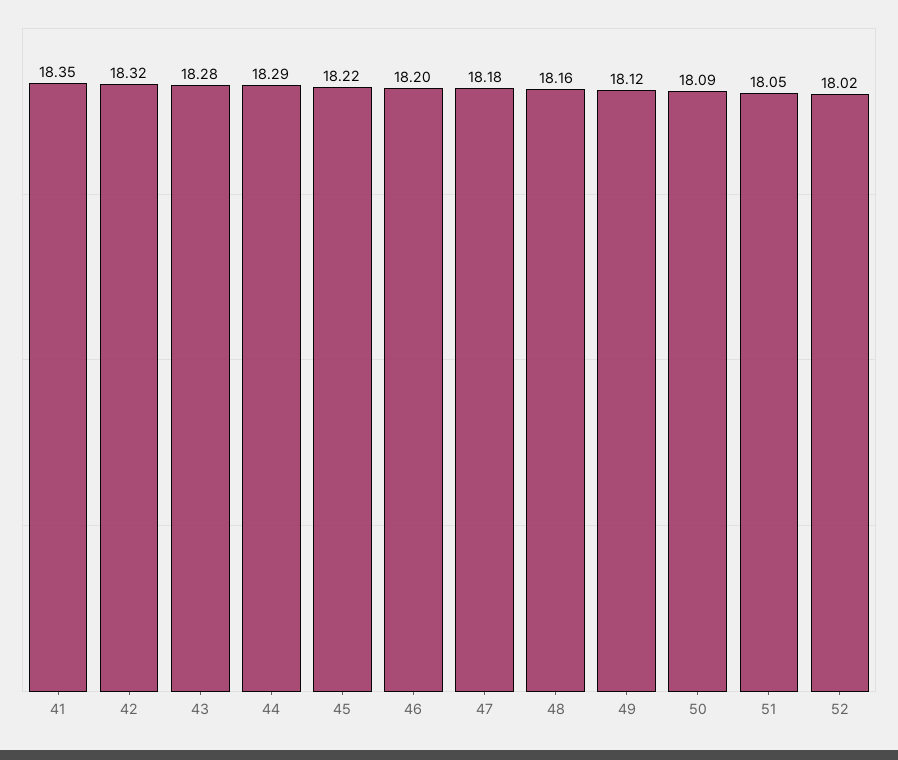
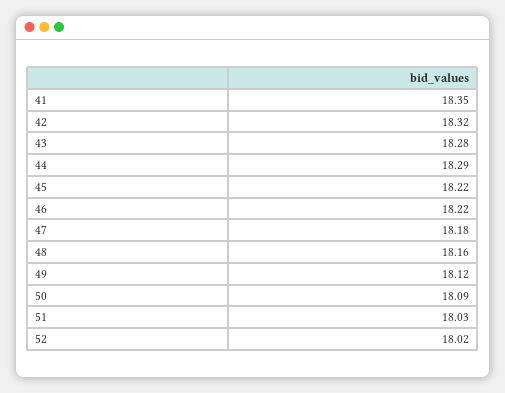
  {
    "41": 18.35,
    "42": 18.32,
    "43": 18.28,
    "44": 18.29,
    "45": 18.22,
-   "46": 18.2,
+   "46": 18.22,
    "47": 18.18,
    "48": 18.16,
    "49": 18.12,
    "50": 18.09,
-   "51": 18.05,
+   "51": 18.03,
    "52": 18.02
  }

